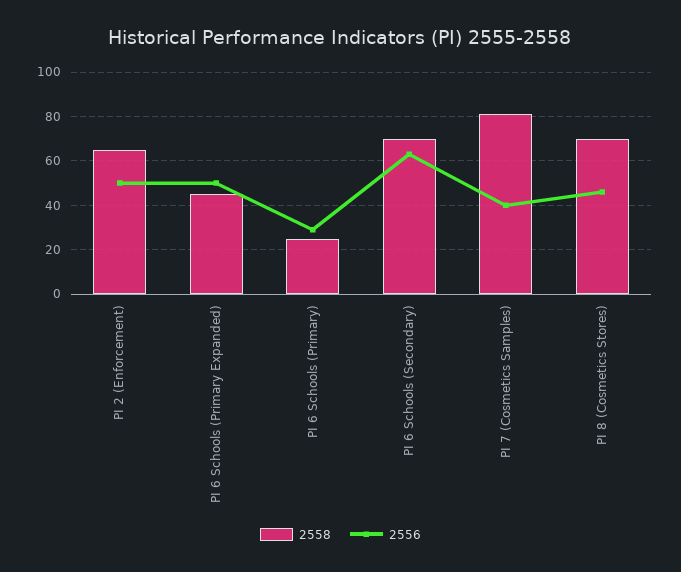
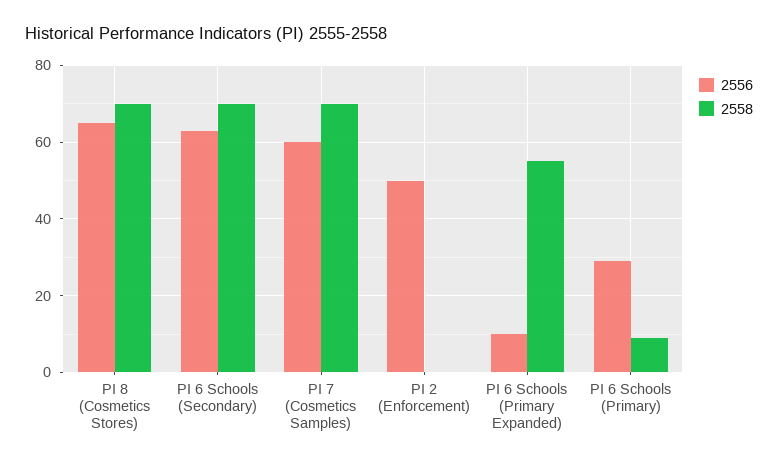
  {
    "2558": {
-     "PI 2 (Enforcement)": 65,
+     "PI 2 (Enforcement)": 0,
-     "PI 6 Schools (Primary Expanded)": 45,
+     "PI 6 Schools (Primary Expanded)": 55,
-     "PI 6 Schools (Primary)": 25,
+     "PI 6 Schools (Primary)": 10,
      "PI 6 Schools (Secondary)": 70,
-     "PI 7 (Cosmetics Samples)": 80,
+     "PI 7 (Cosmetics Samples)": 70,
      "PI 8 (Cosmetics Stores)": 70
    },
    "2556": {
      "PI 2 (Enforcement)": 50,
-     "PI 6 Schools (Primary Expanded)": 50,
+     "PI 6 Schools (Primary Expanded)": 10,
      "PI 6 Schools (Primary)": 30,
      "PI 6 Schools (Secondary)": 65,
-     "PI 7 (Cosmetics Samples)": 40,
+     "PI 7 (Cosmetics Samples)": 60,
-     "PI 8 (Cosmetics Stores)": 45
+     "PI 8 (Cosmetics Stores)": 65
    }
  }

